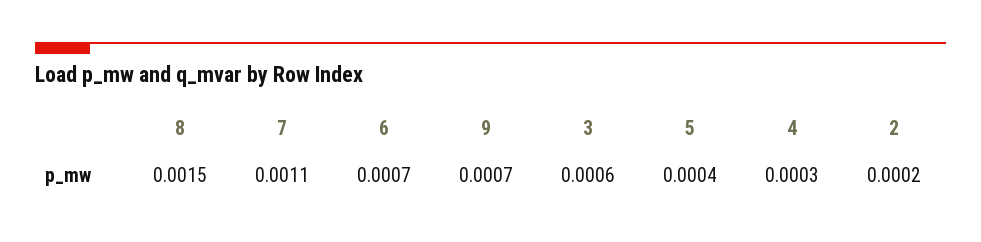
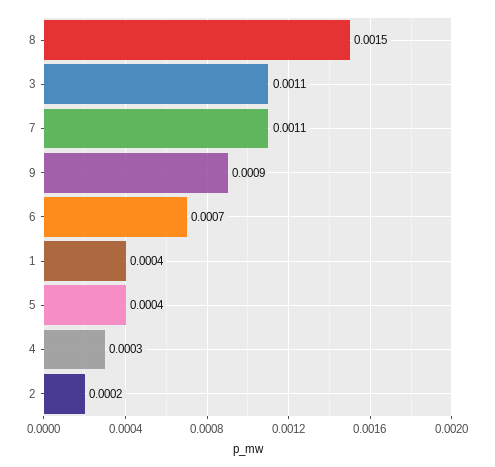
  {
    "8": 0.0015,
    "7": 0.0011,
    "6": 0.0007,
-   "9": 0.0007,
+   "9": 0.0009,
-   "3": 0.0006,
+   "3": 0.0011,
    "5": 0.0004,
    "4": 0.0003,
-   "2": 0.0002
+   "2": 0.0002,
+   "1": 0.0004
  }

